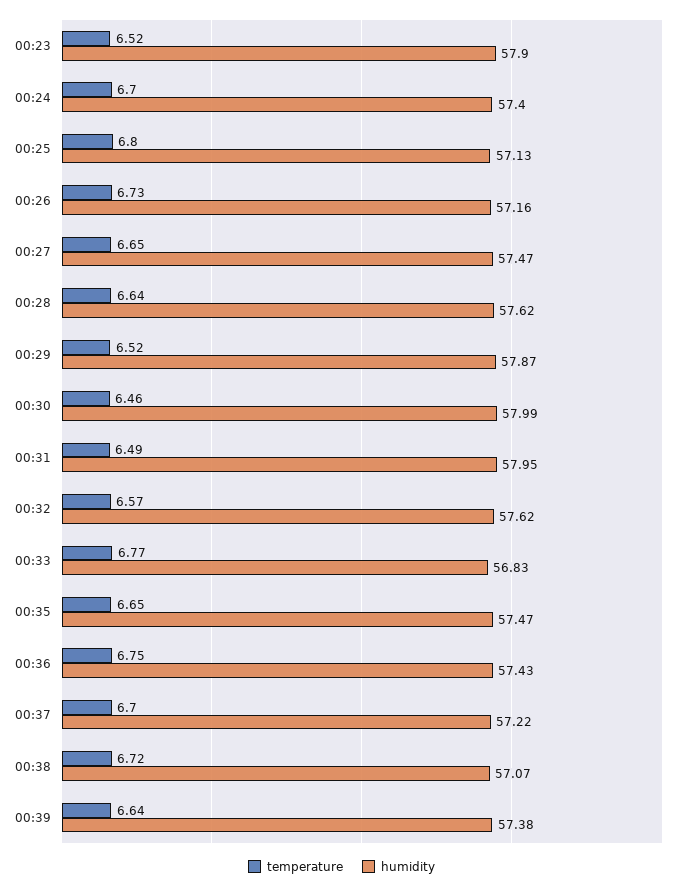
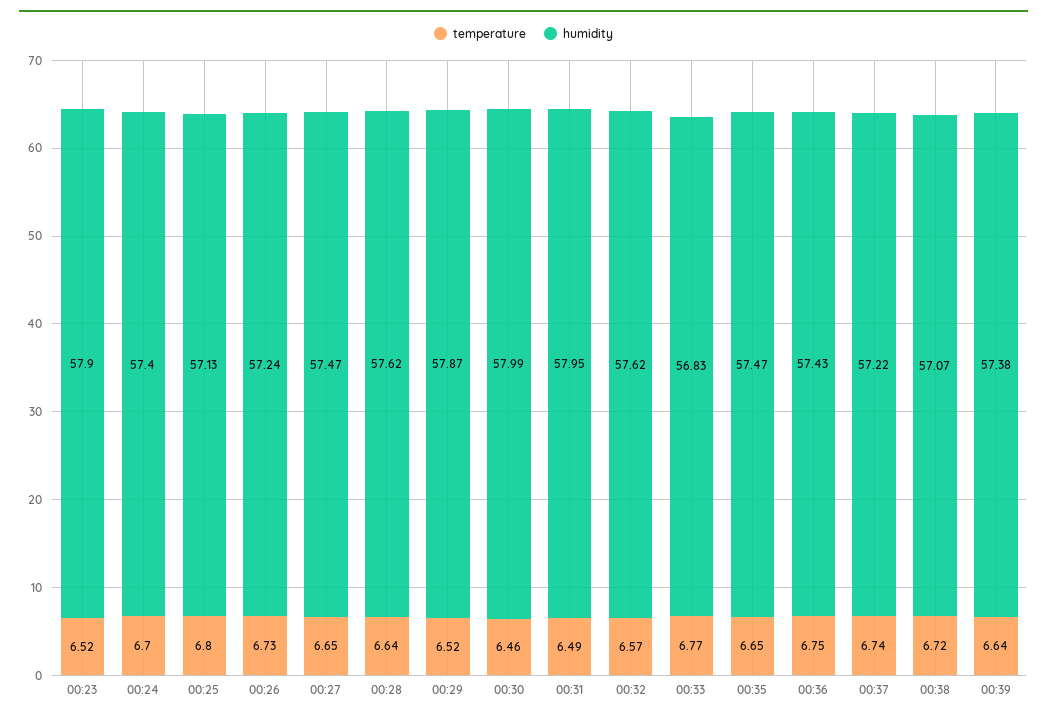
  {
    "temperature": {
      "00:23": 6.52,
      "00:24": 6.7,
      "00:25": 6.8,
      "00:26": 6.73,
      "00:27": 6.65,
      "00:28": 6.64,
      "00:29": 6.52,
      "00:30": 6.46,
      "00:31": 6.49,
      "00:32": 6.57,
      "00:33": 6.77,
      "00:35": 6.65,
      "00:36": 6.75,
-     "00:37": 6.7,
+     "00:37": 6.74,
      "00:38": 6.72,
      "00:39": 6.64
    },
    "humidity": {
      "00:23": 57.9,
      "00:24": 57.4,
      "00:25": 57.13,
-     "00:26": 57.16,
+     "00:26": 57.24,
      "00:27": 57.47,
      "00:28": 57.62,
      "00:29": 57.87,
      "00:30": 57.99,
      "00:31": 57.95,
      "00:32": 57.62,
      "00:33": 56.83,
      "00:35": 57.47,
      "00:36": 57.43,
      "00:37": 57.22,
      "00:38": 57.07,
      "00:39": 57.38
    }
  }

